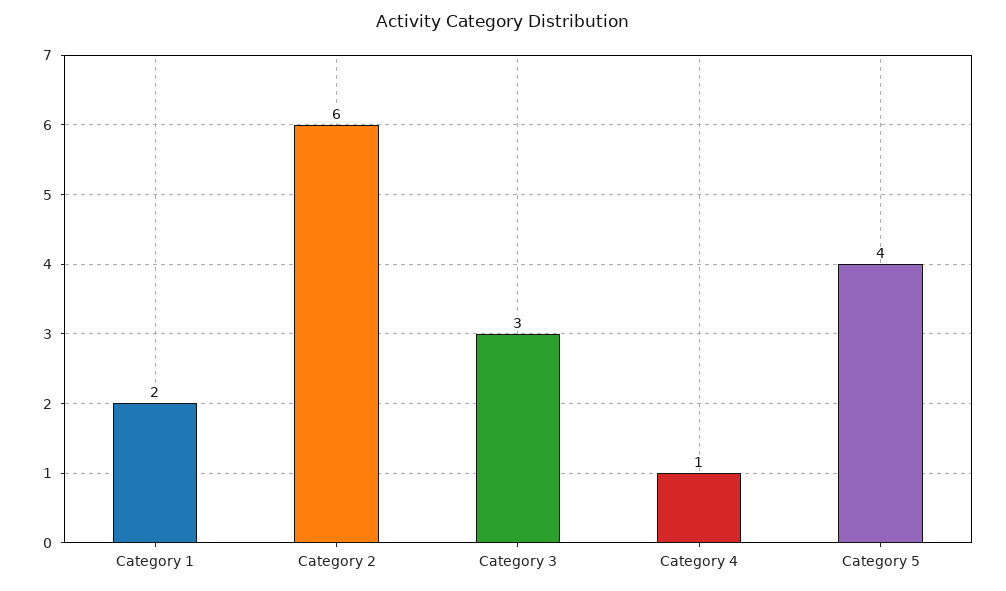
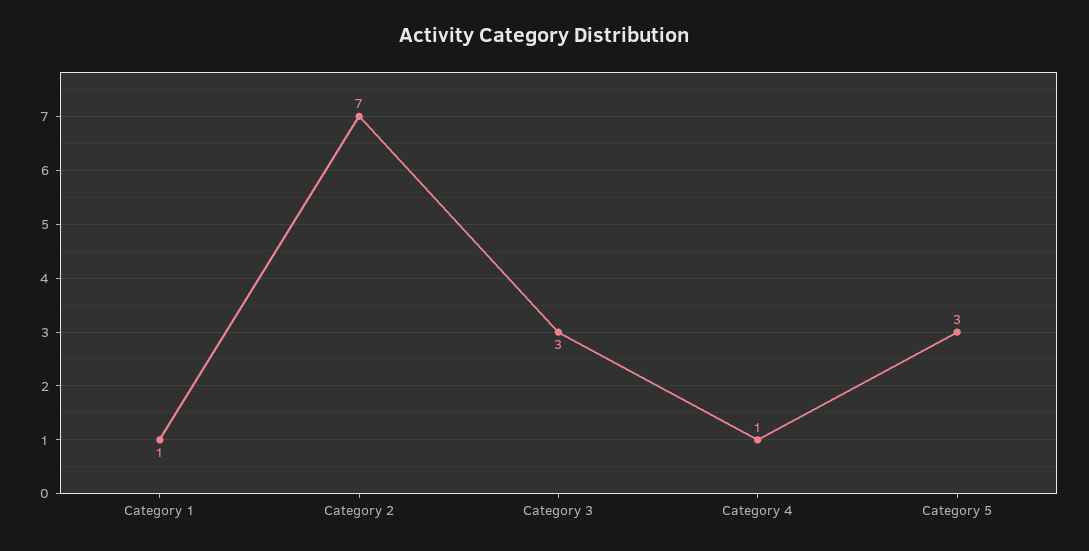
  {
-   "Category 1": 2,
+   "Category 1": 1,
-   "Category 2": 6,
+   "Category 2": 7,
    "Category 3": 3,
    "Category 4": 1,
-   "Category 5": 4
+   "Category 5": 3
  }

